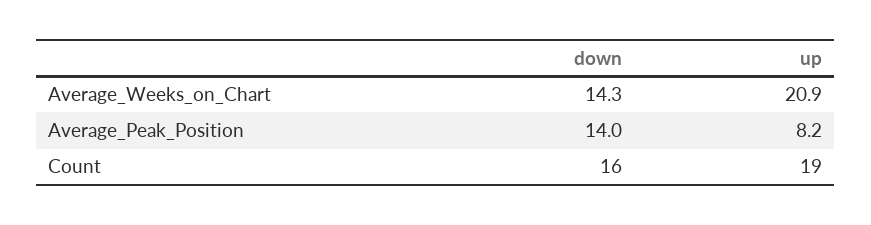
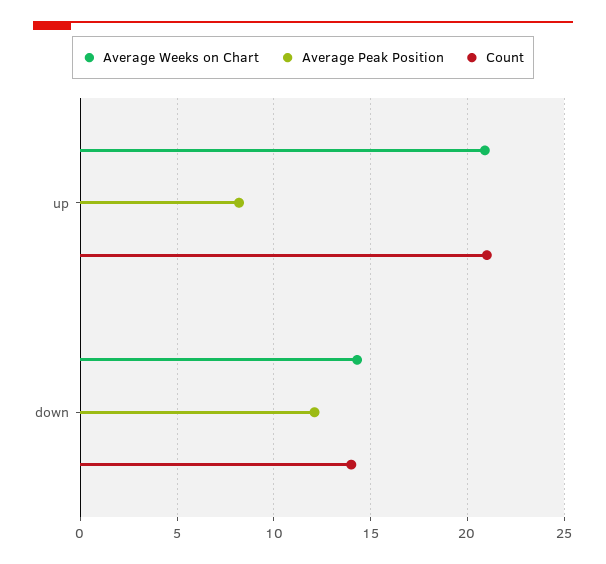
  {
    "Average_Weeks_on_Chart": {
      "down": 14.3,
      "up": 20.9
    },
    "Average_Peak_Position": {
-     "down": 14,
+     "down": 12,
      "up": 8.2
    },
    "Count": {
-     "down": 16,
+     "down": 14,
-     "up": 19
+     "up": 21
    }
  }

